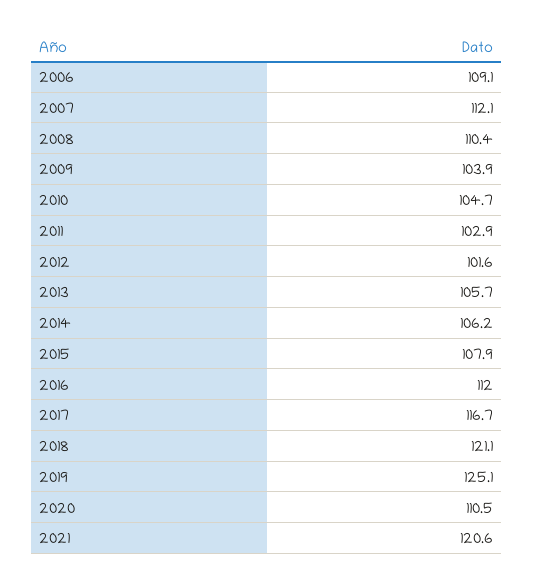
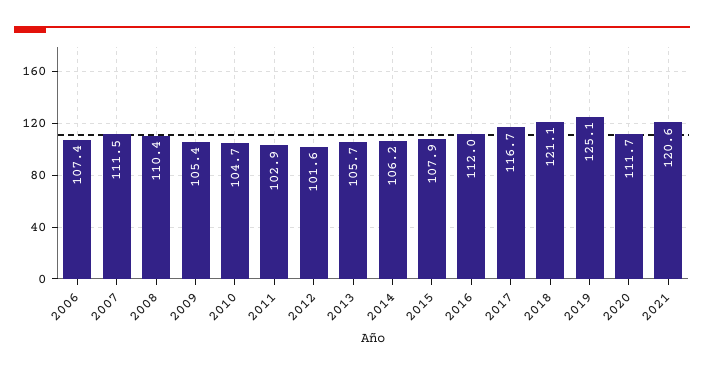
  {
-   "2006": 109.1,
+   "2006": 107.4,
-   "2007": 112.1,
+   "2007": 111.5,
    "2008": 110.4,
-   "2009": 103.9,
+   "2009": 105.4,
    "2010": 104.7,
    "2011": 102.9,
    "2012": 101.6,
    "2013": 105.7,
    "2014": 106.2,
    "2015": 107.9,
    "2016": 112,
    "2017": 116.7,
    "2018": 121.1,
    "2019": 125.1,
-   "2020": 110.5,
+   "2020": 111.7,
    "2021": 120.6
  }

